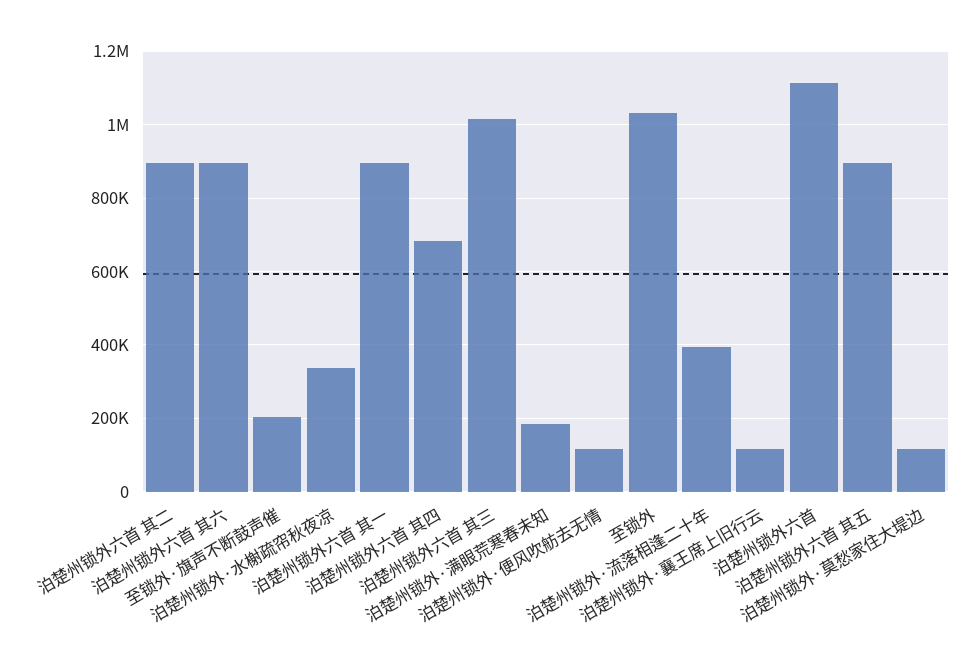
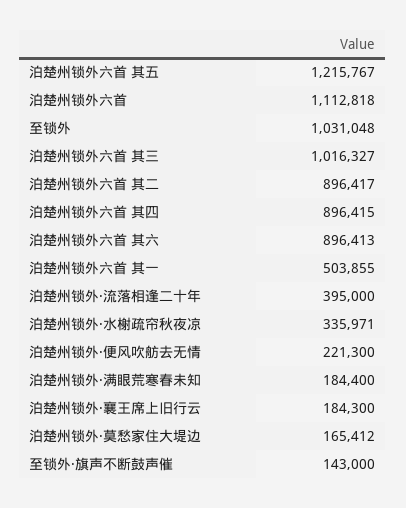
  {
    "泊楚州锁外六首 其二": 896417,
    "泊楚州锁外六首 其六": 896413,
-   "至锁外·旗声不断鼓声催": 200000,
+   "至锁外·旗声不断鼓声催": 143000,
    "泊楚州锁外·水榭疏帘秋夜凉": 335971,
-   "泊楚州锁外六首 其一": 900000,
+   "泊楚州锁外六首 其一": 503855,
-   "泊楚州锁外六首 其四": 680000,
+   "泊楚州锁外六首 其四": 896415,
    "泊楚州锁外六首 其三": 1016327,
    "泊楚州锁外·满眼荒寒春未知": 184400,
-   "泊楚州锁外·便风吹舫去无情": 120000,
+   "泊楚州锁外·便风吹舫去无情": 221300,
    "至锁外": 1031048,
    "泊楚州锁外·流落相逢二十年": 395000,
-   "泊楚州锁外·襄王席上旧行云": 120000,
+   "泊楚州锁外·襄王席上旧行云": 184300,
    "泊楚州锁外六首": 1112818,
-   "泊楚州锁外六首 其五": 900000,
+   "泊楚州锁外六首 其五": 1215767,
-   "泊楚州锁外·莫愁家住大堤边": 120000
+   "泊楚州锁外·莫愁家住大堤边": 165412
  }

